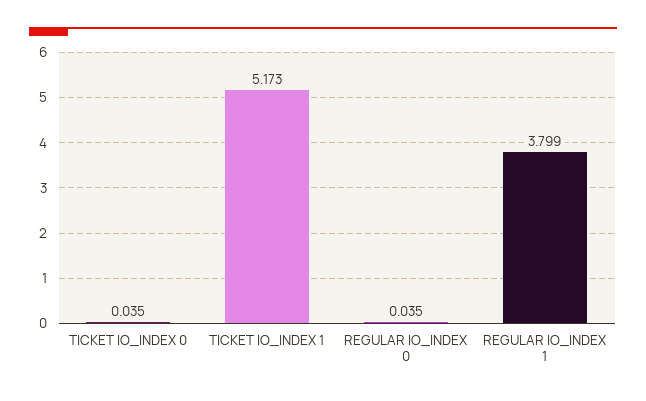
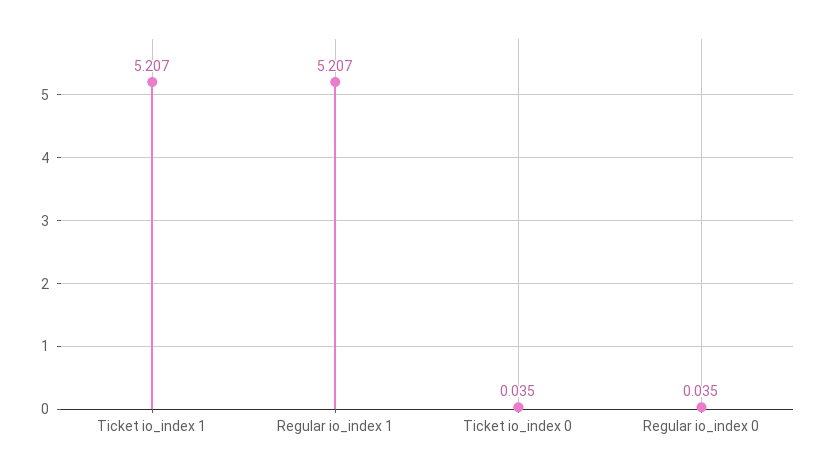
  {
    "TICKET IO_INDEX 0": 0.035,
-   "TICKET IO_INDEX 1": 5.173,
+   "TICKET IO_INDEX 1": 5.207,
    "REGULAR IO_INDEX 0": 0.035,
-   "REGULAR IO_INDEX 1": 3.799
+   "REGULAR IO_INDEX 1": 5.207
  }

